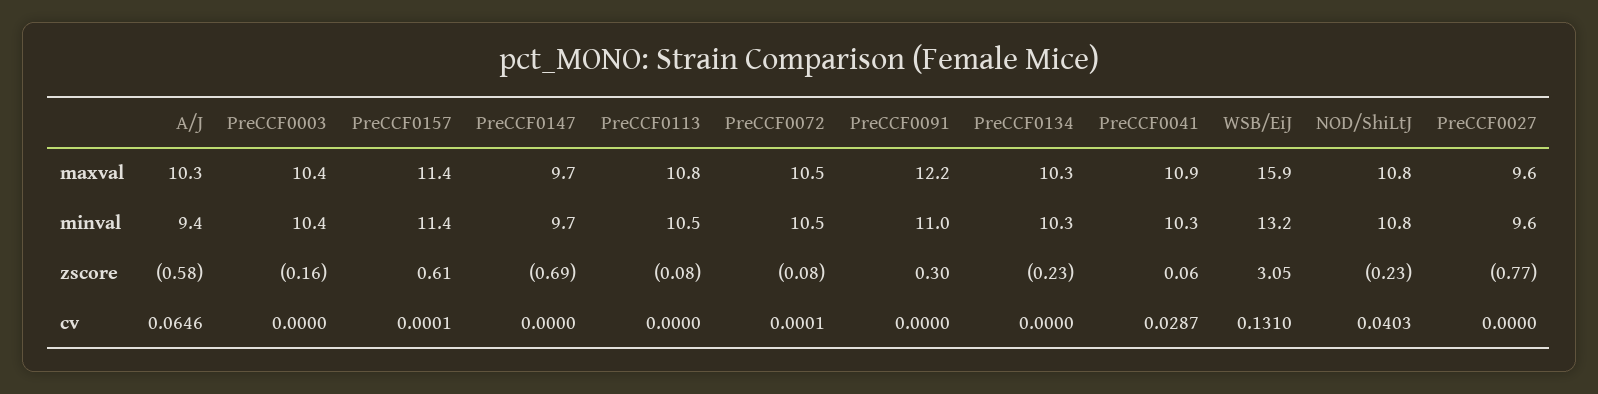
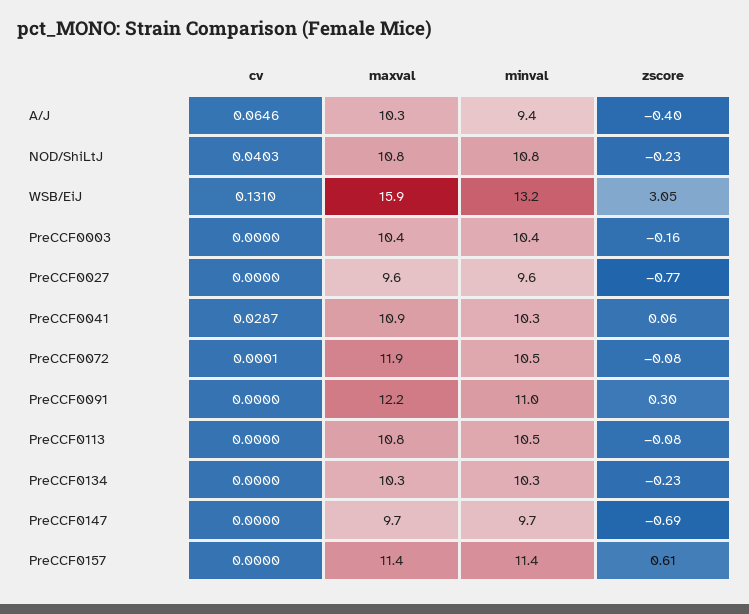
  {
    "A/J": {
      "maxval": 10.3,
      "minval": 9.4,
-     "zscore": -0.58,
+     "zscore": -0.4,
      "cv": 0.0646
    },
    "PreCCF0003": {
      "maxval": 10.4,
      "minval": 10.4,
      "zscore": -0.16,
      "cv": 0
    },
    "PreCCF0157": {
      "maxval": 11.4,
      "minval": 11.4,
      "zscore": 0.61,
-     "cv": 0.0001
+     "cv": 0
    },
    "PreCCF0147": {
      "maxval": 9.7,
      "minval": 9.7,
      "zscore": -0.69,
      "cv": 0
    },
    "PreCCF0113": {
      "maxval": 10.8,
      "minval": 10.5,
      "zscore": -0.08,
      "cv": 0
    },
    "PreCCF0072": {
-     "maxval": 10.5,
+     "maxval": 11.9,
      "minval": 10.5,
      "zscore": -0.08,
      "cv": 0.0001
    },
    "PreCCF0091": {
      "maxval": 12.2,
      "minval": 11,
      "zscore": 0.3,
      "cv": 0
    },
    "PreCCF0134": {
      "maxval": 10.3,
      "minval": 10.3,
      "zscore": -0.23,
      "cv": 0
    },
    "PreCCF0041": {
      "maxval": 10.9,
      "minval": 10.3,
      "zscore": 0.06,
      "cv": 0.0287
    },
    "WSB/EiJ": {
      "maxval": 15.9,
      "minval": 13.2,
      "zscore": 3.05,
      "cv": 0.131
    },
    "NOD/ShiLtJ": {
      "maxval": 10.8,
      "minval": 10.8,
      "zscore": -0.23,
      "cv": 0.0403
    },
    "PreCCF0027": {
      "maxval": 9.6,
      "minval": 9.6,
      "zscore": -0.77,
      "cv": 0
    }
  }

